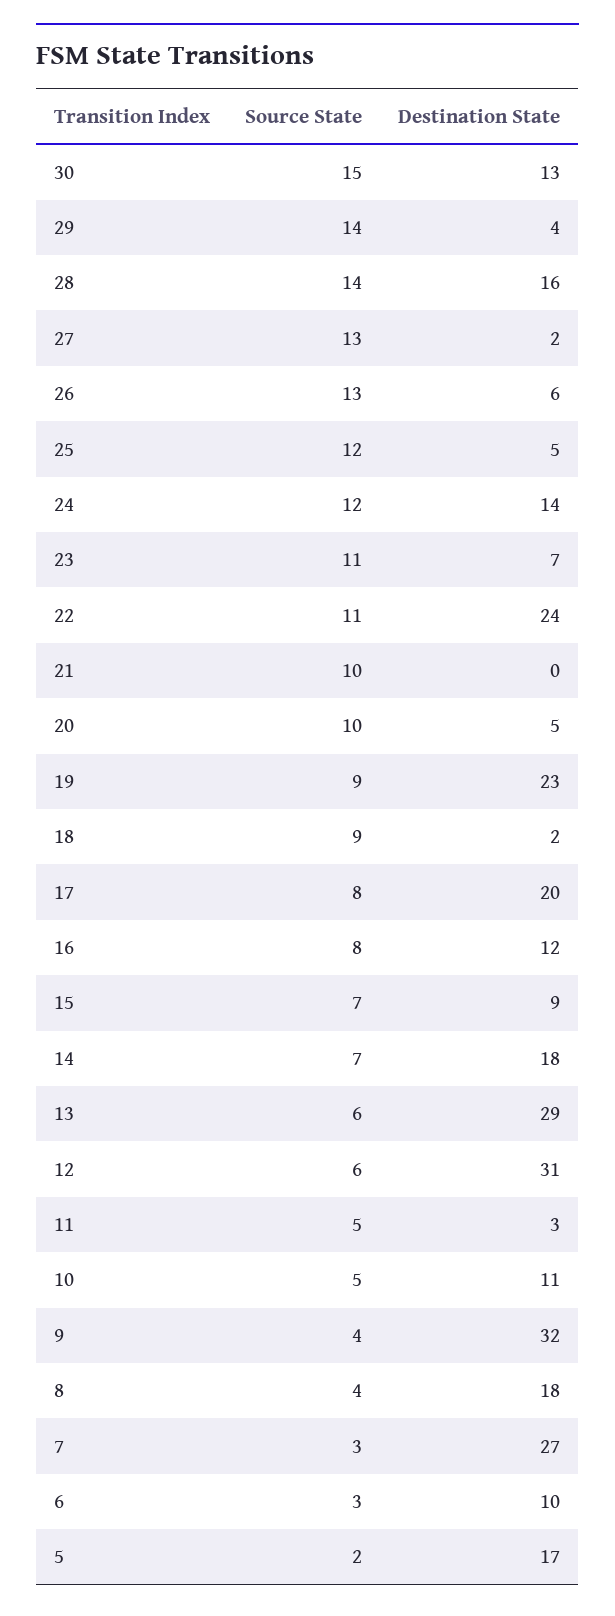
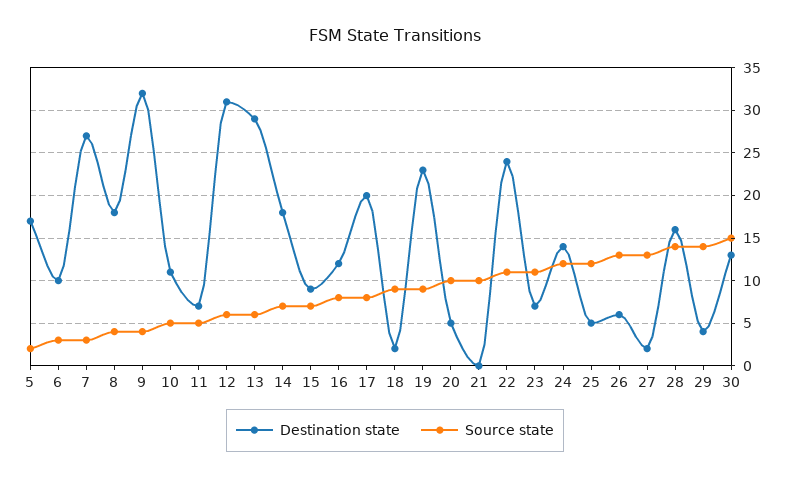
  {
    "Source State": {
      "30": 15,
      "29": 14,
      "28": 14,
      "27": 13,
      "26": 13,
      "25": 12,
      "24": 12,
      "23": 11,
      "22": 11,
      "21": 10,
      "20": 10,
      "19": 9,
      "18": 9,
      "17": 8,
      "16": 8,
      "15": 7,
      "14": 7,
      "13": 6,
      "12": 6,
      "11": 5,
      "10": 5,
      "9": 4,
      "8": 4,
      "7": 3,
      "6": 3,
      "5": 2
    },
    "Destination State": {
      "30": 13,
      "29": 4,
      "28": 16,
      "27": 2,
      "26": 6,
      "25": 5,
      "24": 14,
      "23": 7,
      "22": 24,
      "21": 0,
      "20": 5,
      "19": 23,
      "18": 2,
      "17": 20,
      "16": 12,
      "15": 9,
      "14": 18,
      "13": 29,
      "12": 31,
-     "11": 3,
+     "11": 7,
      "10": 11,
      "9": 32,
      "8": 18,
      "7": 27,
      "6": 10,
      "5": 17
    }
  }

